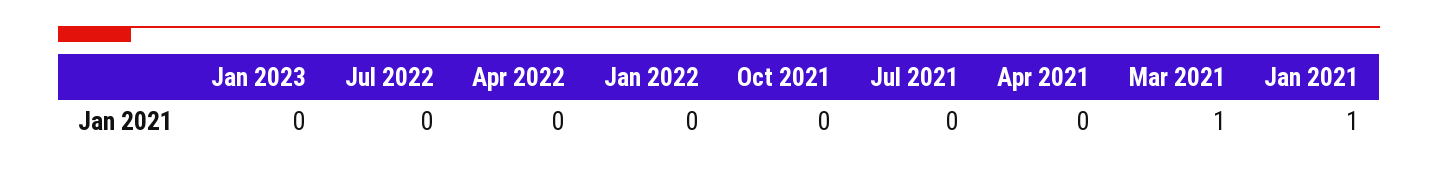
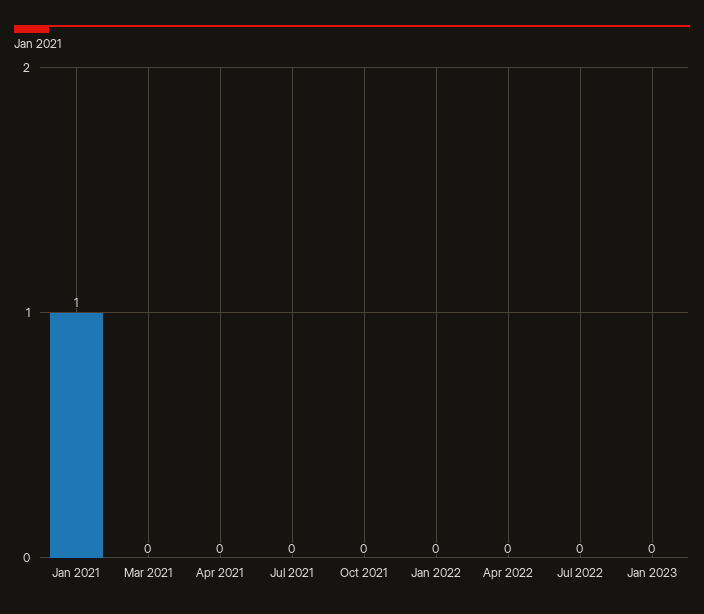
  {
    "Jan 2023": 0,
    "Jul 2022": 0,
    "Apr 2022": 0,
    "Jan 2022": 0,
    "Oct 2021": 0,
    "Jul 2021": 0,
    "Apr 2021": 0,
-   "Mar 2021": 1,
+   "Mar 2021": 0,
    "Jan 2021": 1
  }

